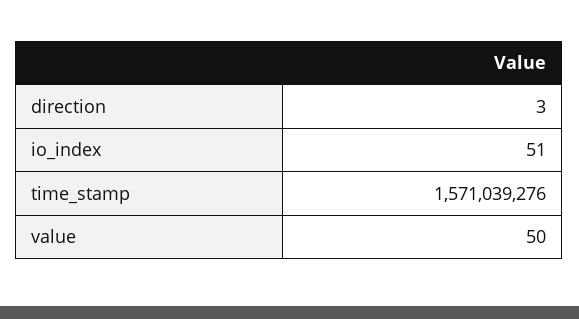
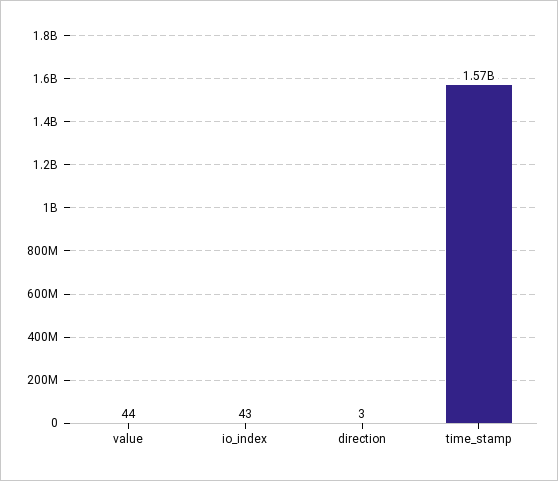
  {
    "direction": 3,
-   "io_index": 51,
+   "io_index": 43,
    "time_stamp": 1571039276,
-   "value": 50
+   "value": 44
  }

